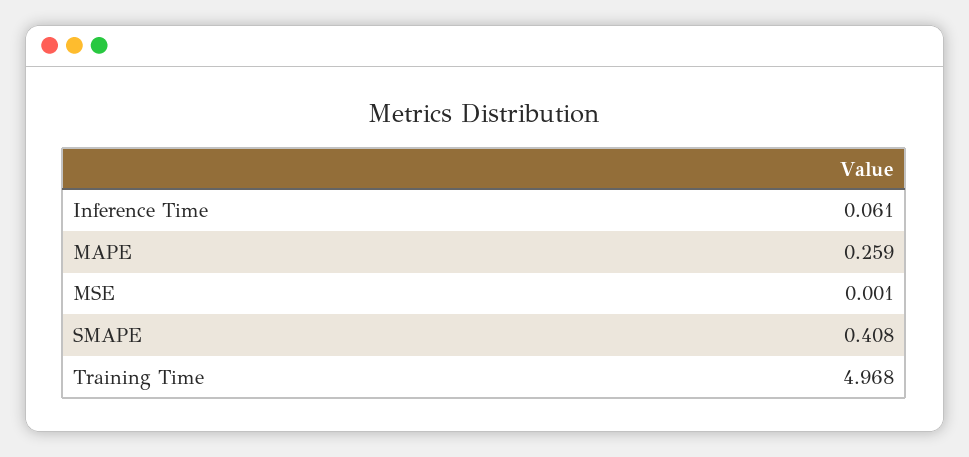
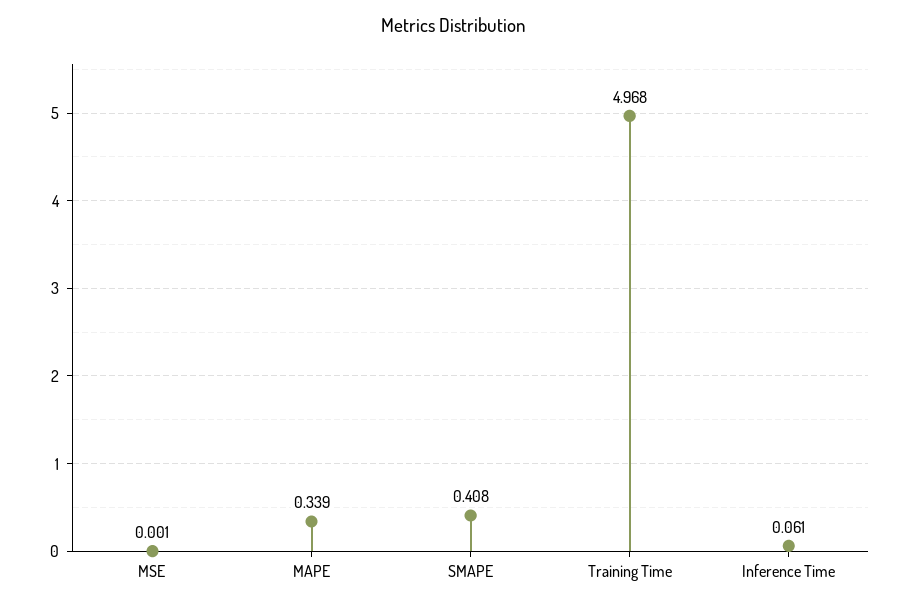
  {
    "Inference Time": 0.061,
-   "MAPE": 0.259,
+   "MAPE": 0.339,
    "MSE": 0.001,
    "SMAPE": 0.408,
    "Training Time": 4.968
  }

